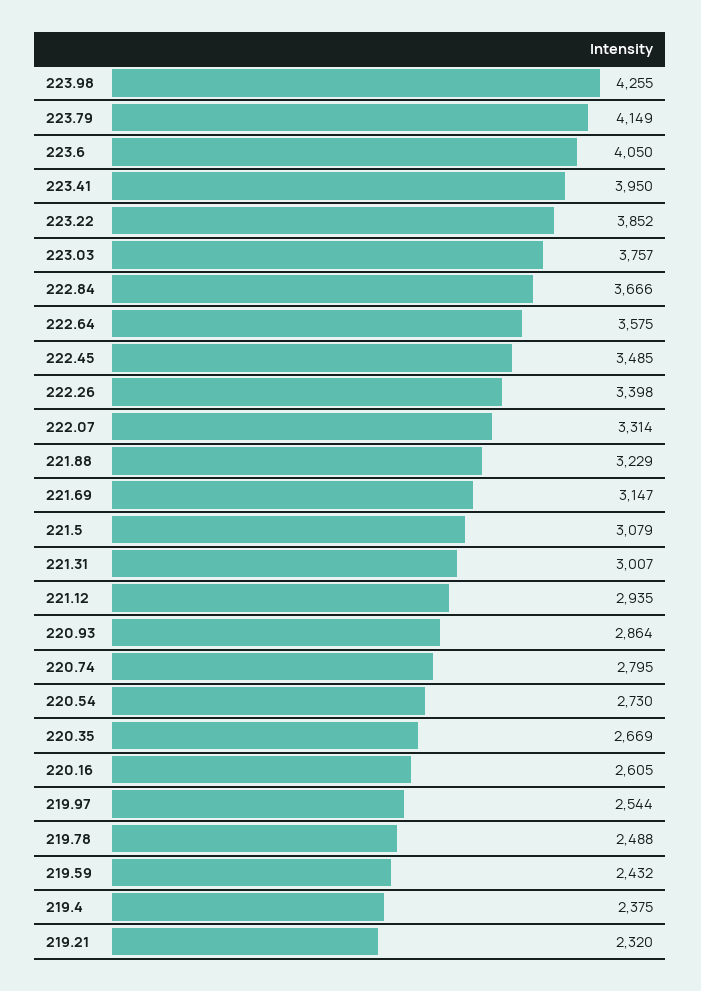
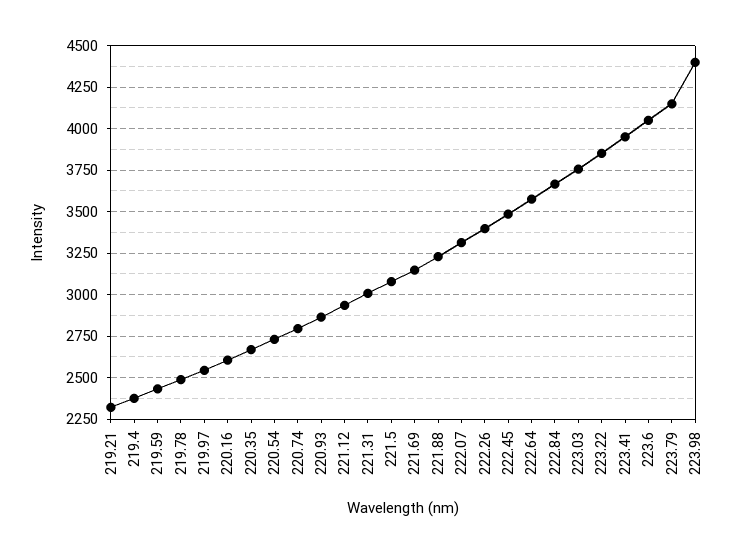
  {
-   "223.98": 4255,
+   "223.98": 4400,
    "223.79": 4149,
    "223.6": 4050,
    "223.41": 3950,
    "223.22": 3852,
    "223.03": 3757,
    "222.84": 3666,
    "222.64": 3575,
    "222.45": 3485,
    "222.26": 3398,
    "222.07": 3314,
    "221.88": 3229,
    "221.69": 3147,
    "221.5": 3079,
    "221.31": 3007,
    "221.12": 2935,
    "220.93": 2864,
    "220.74": 2795,
    "220.54": 2730,
    "220.35": 2669,
    "220.16": 2605,
    "219.97": 2544,
    "219.78": 2488,
    "219.59": 2432,
    "219.4": 2375,
    "219.21": 2320
  }

